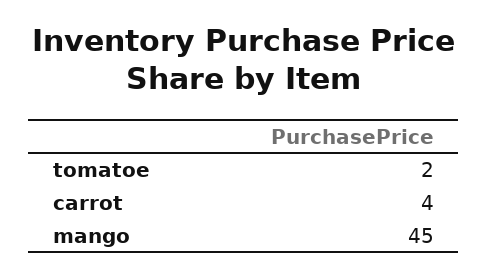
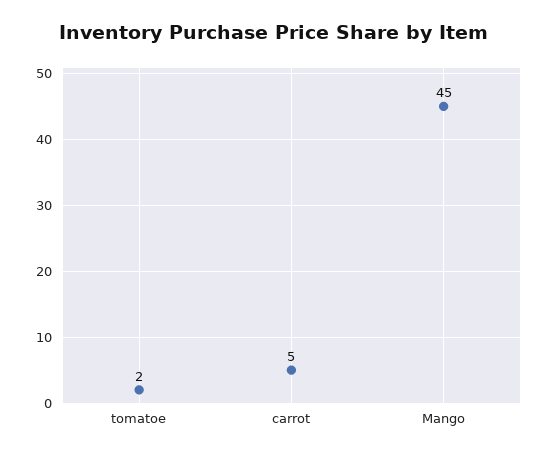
  {
    "tomatoe": 2,
-   "carrot": 4,
+   "carrot": 5,
    "mango": 45
  }

